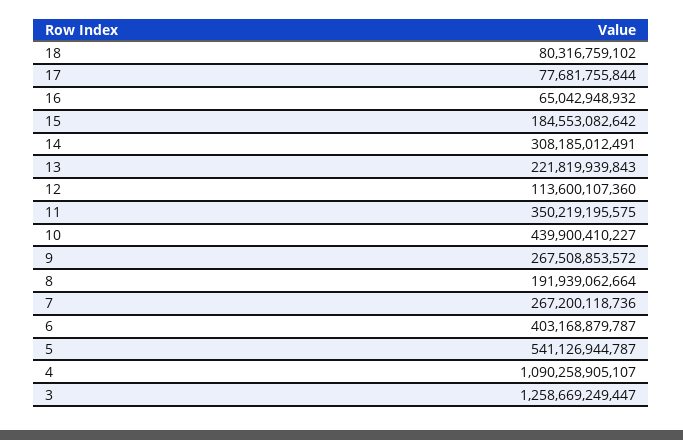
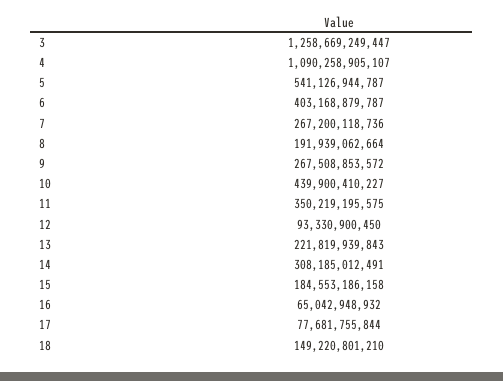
  {
-   "18": 80316759102,
+   "18": 149220801210,
    "17": 77681755844,
    "16": 65042948932,
-   "15": 184553082642,
+   "15": 184553186158,
    "14": 308185012491,
    "13": 221819939843,
-   "12": 113600107360,
+   "12": 93330900450,
    "11": 350219195575,
    "10": 439900410227,
    "9": 267508853572,
    "8": 191939062664,
    "7": 267200118736,
    "6": 403168879787,
    "5": 541126944787,
    "4": 1090258905107,
    "3": 1258669249447
  }

